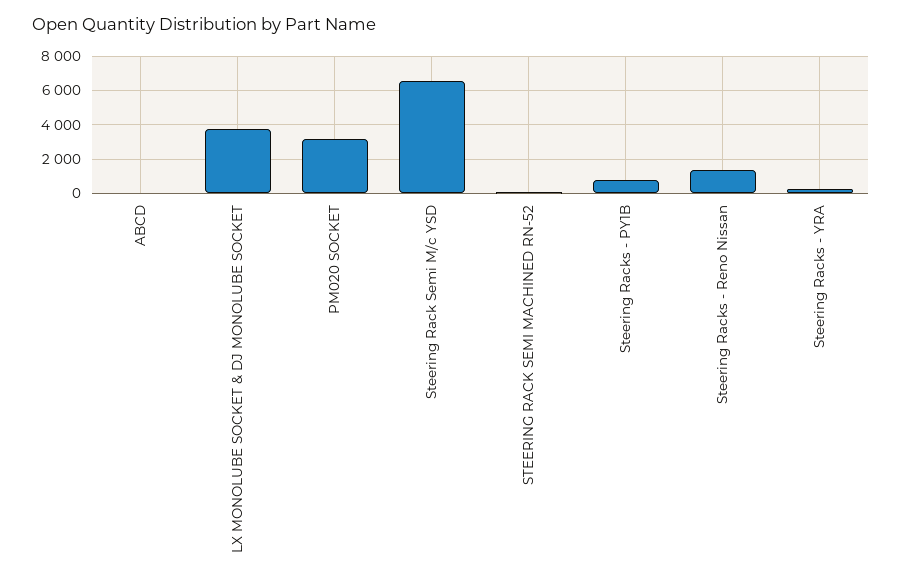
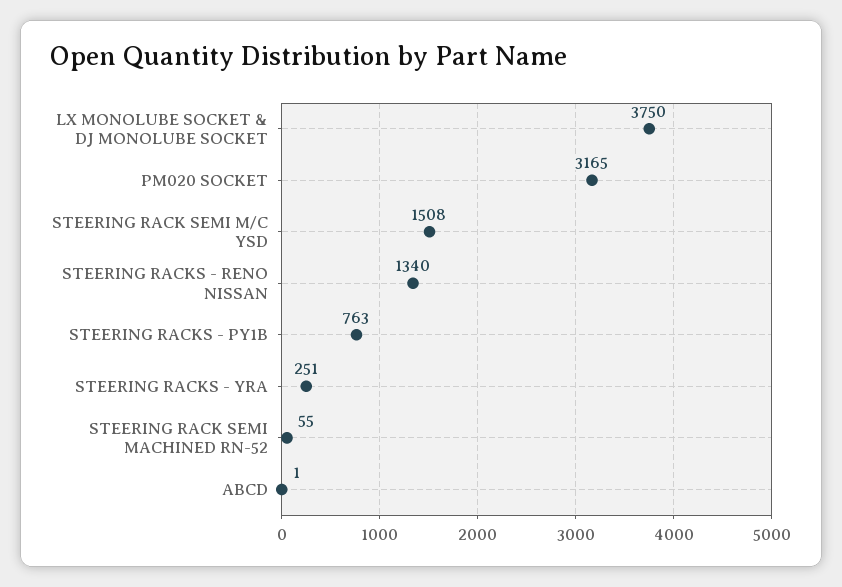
  {
    "ABCD": 1,
    "LX MONOLUBE SOCKET & DJ MONOLUBE SOCKET": 3750,
    "PM020 SOCKET": 3165,
-   "Steering Rack Semi M/c YSD": 6500,
+   "Steering Rack Semi M/c YSD": 1508,
    "STEERING RACK SEMI MACHINED RN-52": 55,
    "Steering Racks - PY1B": 763,
    "Steering Racks - Reno Nissan": 1340,
    "Steering Racks - YRA": 251
  }

